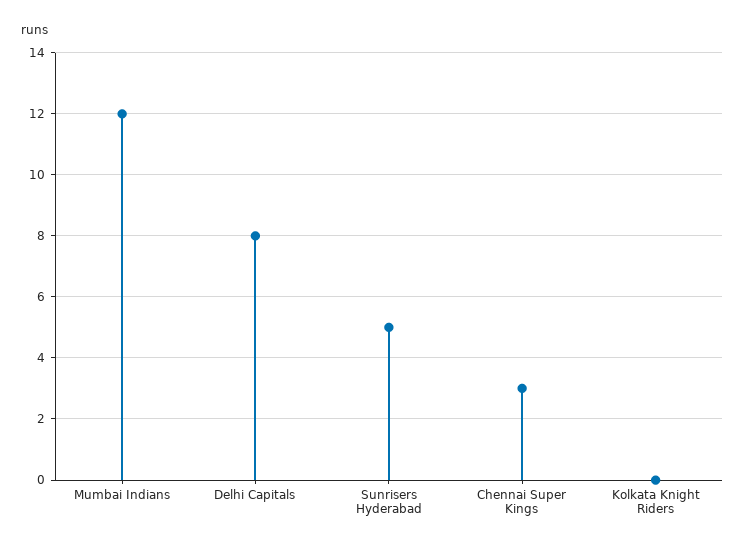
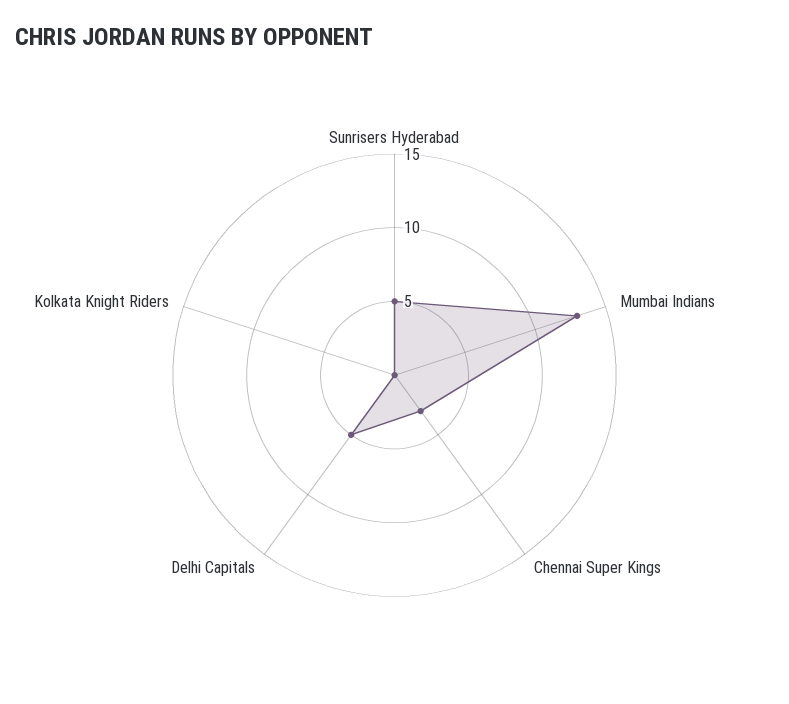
  {
-   "Mumbai Indians": 12,
+   "Mumbai Indians": 13,
-   "Delhi Capitals": 8,
+   "Delhi Capitals": 5,
    "Sunrisers Hyderabad": 5,
    "Chennai Super Kings": 3,
    "Kolkata Knight Riders": 0
  }

